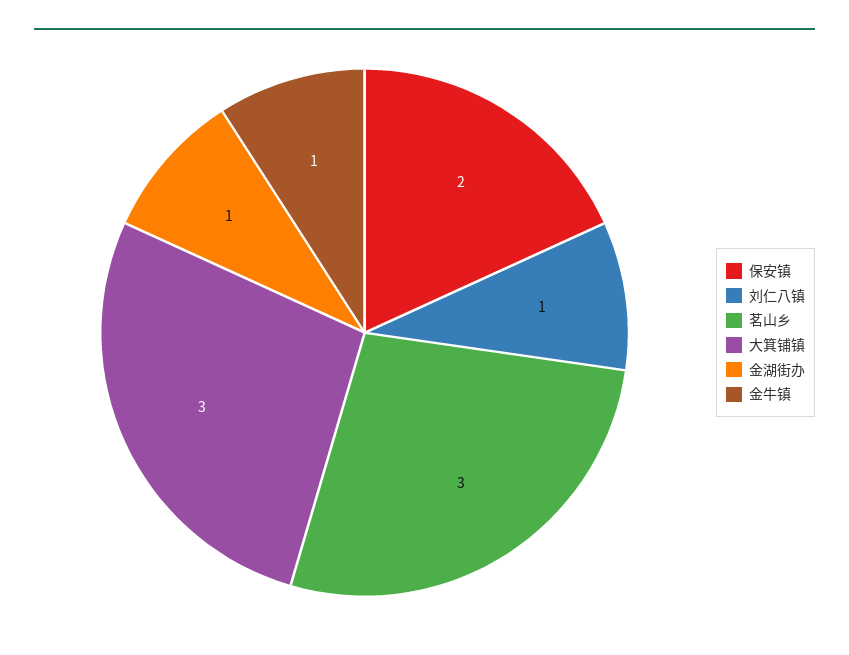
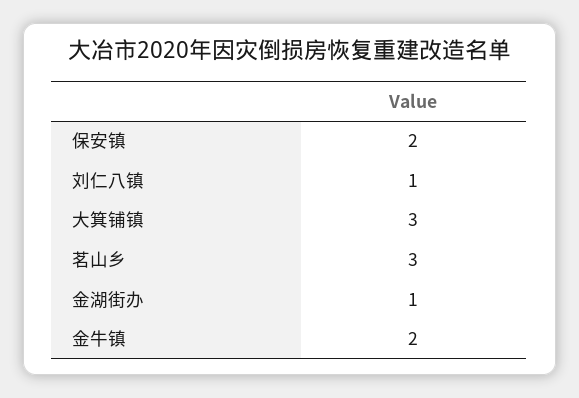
  {
    "保安镇": 2,
    "刘仁八镇": 1,
    "茗山乡": 3,
    "大箕铺镇": 3,
    "金湖街办": 1,
-   "金牛镇": 1
+   "金牛镇": 2
  }

